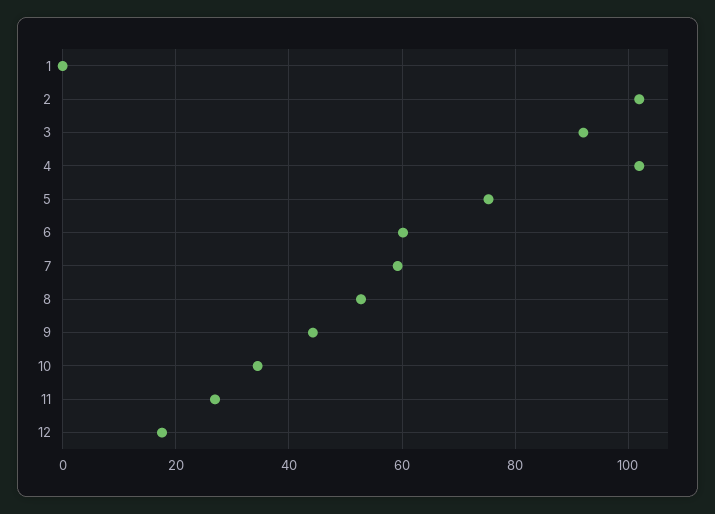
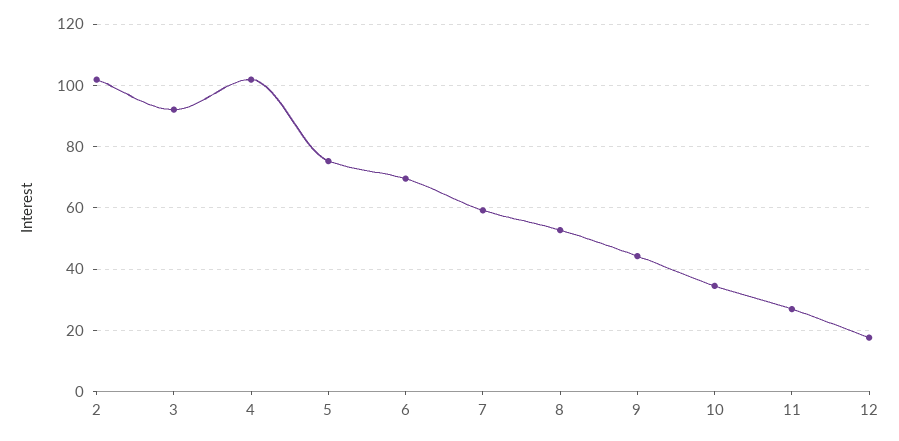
  {
-   "1": 0,
    "2": 102,
    "3": 92,
    "4": 102,
    "5": 76,
-   "6": 60,
+   "6": 70,
    "7": 60,
    "8": 52,
    "9": 44,
    "10": 34,
    "11": 26,
    "12": 18
  }

